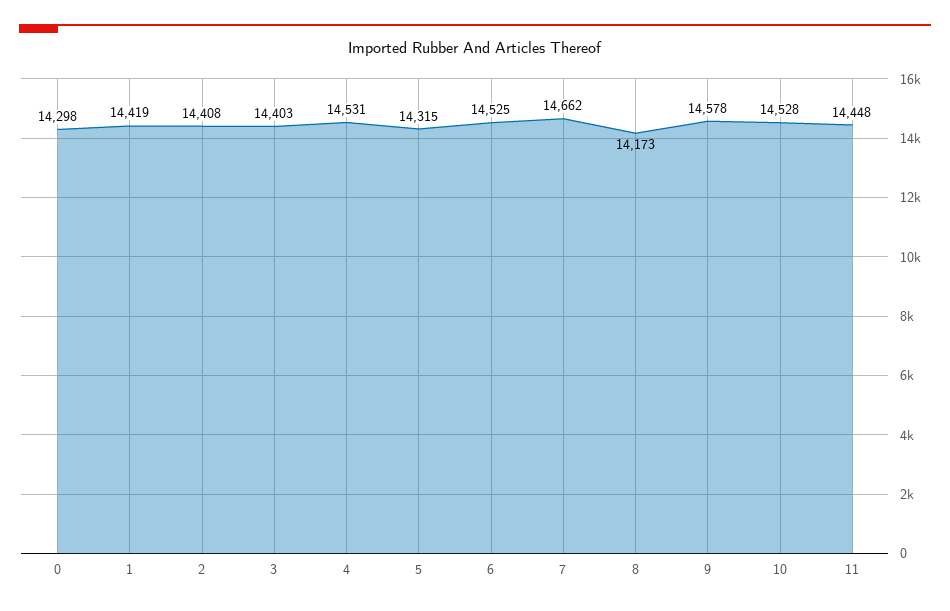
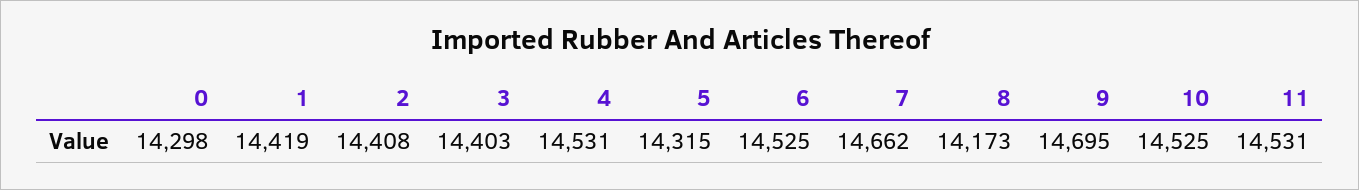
  {
    "0": 14298,
    "1": 14419,
    "2": 14408,
    "3": 14403,
    "4": 14531,
    "5": 14315,
    "6": 14525,
    "7": 14662,
    "8": 14173,
-   "9": 14578,
+   "9": 14695,
-   "10": 14528,
+   "10": 14525,
-   "11": 14448
+   "11": 14531
  }

